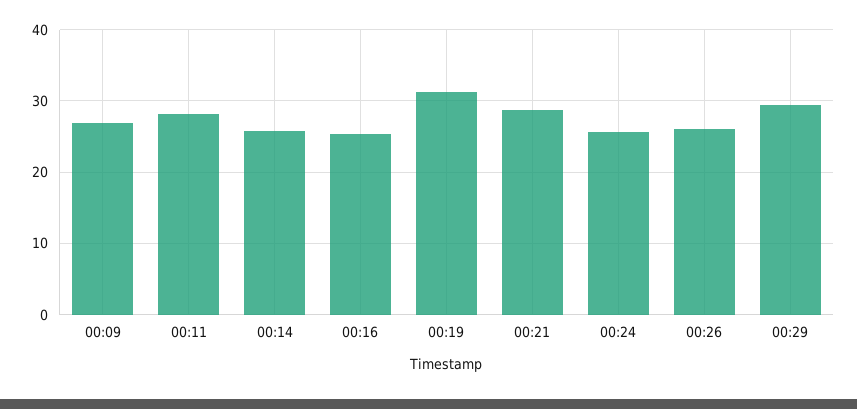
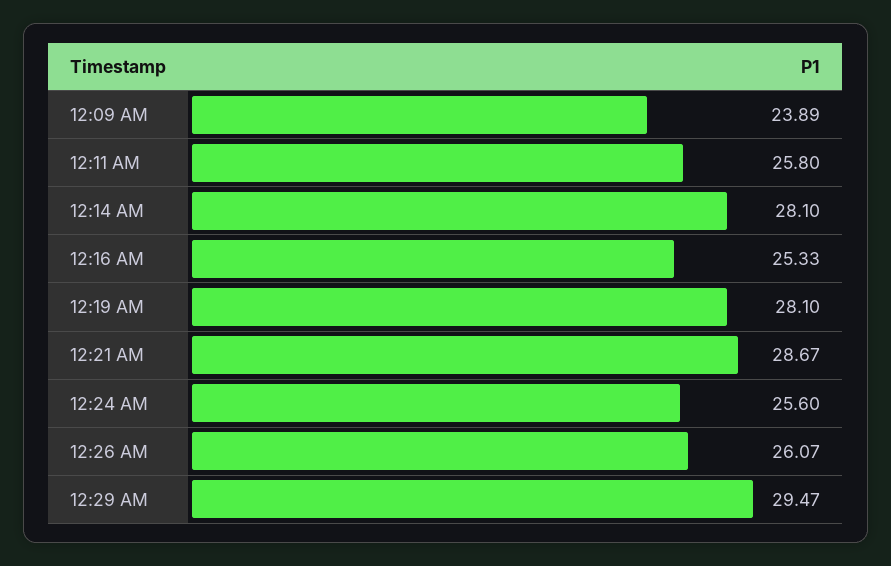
  {
-   "00:09": 27,
+   "00:09": 23.89,
-   "00:11": 28,
+   "00:11": 25.8,
-   "00:14": 26,
+   "00:14": 28.1,
    "00:16": 25.33,
-   "00:19": 31,
+   "00:19": 28.1,
    "00:21": 28.67,
    "00:24": 25.6,
    "00:26": 26.07,
    "00:29": 29.47
  }

